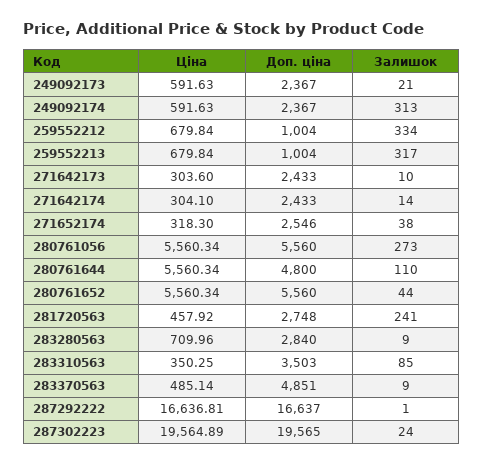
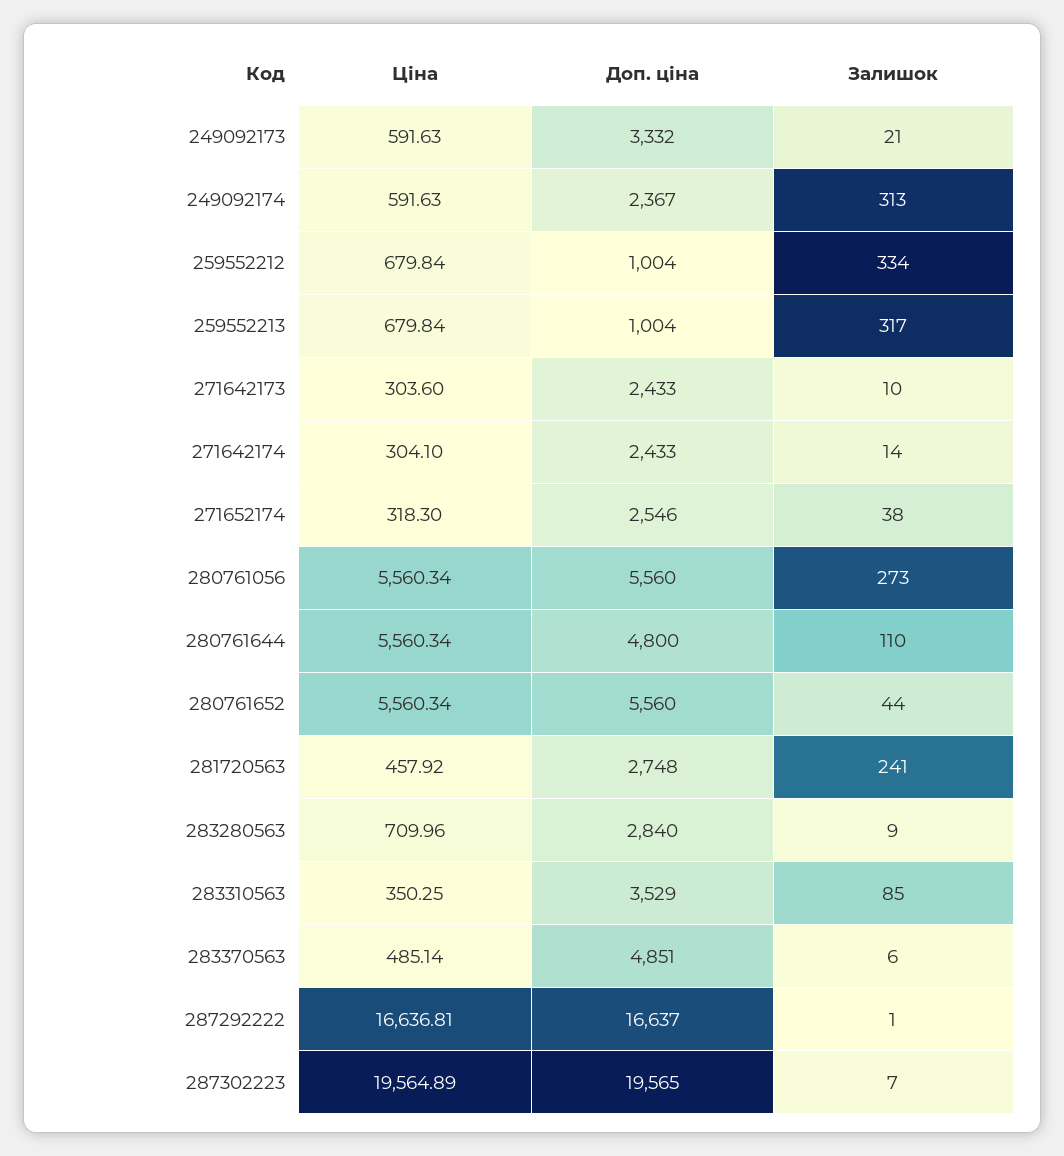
  {
    "Ціна": {
      "249092173": 591.63,
      "249092174": 591.63,
      "259552212": 679.84,
      "259552213": 679.84,
      "271642173": 303.6,
      "271642174": 304.1,
      "271652174": 318.3,
      "280761056": 5560.34,
      "280761644": 5560.34,
      "280761652": 5560.34,
      "281720563": 457.92,
      "283280563": 709.96,
      "283310563": 350.25,
      "283370563": 485.14,
      "287292222": 16636.81,
      "287302223": 19564.89
    },
    "Доп. ціна": {
-     "249092173": 2367,
+     "249092173": 3332,
      "249092174": 2367,
      "259552212": 1004,
      "259552213": 1004,
      "271642173": 2433,
      "271642174": 2433,
      "271652174": 2546,
      "280761056": 5560,
      "280761644": 4800,
      "280761652": 5560,
      "281720563": 2748,
      "283280563": 2840,
-     "283310563": 3503,
+     "283310563": 3529,
      "283370563": 4851,
      "287292222": 16637,
      "287302223": 19565
    },
    "Залишок": {
      "249092173": 21,
      "249092174": 313,
      "259552212": 334,
      "259552213": 317,
      "271642173": 10,
      "271642174": 14,
      "271652174": 38,
      "280761056": 273,
      "280761644": 110,
      "280761652": 44,
      "281720563": 241,
      "283280563": 9,
      "283310563": 85,
-     "283370563": 9,
+     "283370563": 6,
      "287292222": 1,
-     "287302223": 24
+     "287302223": 7
    }
  }

